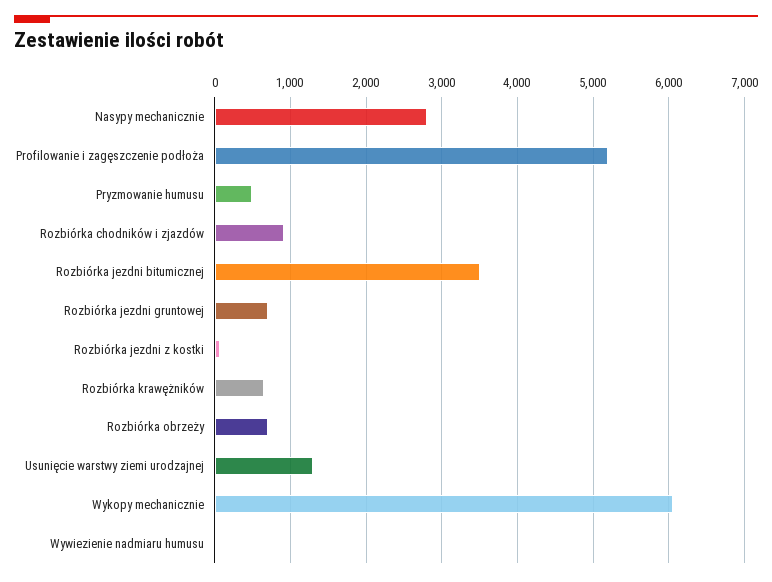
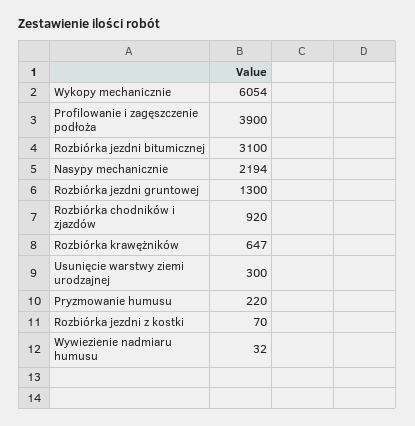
  {
-   "Nasypy mechanicznie": 2800,
+   "Nasypy mechanicznie": 2194,
-   "Profilowanie i zagęszczenie podłoża": 5200,
+   "Profilowanie i zagęszczenie podłoża": 3900,
-   "Pryzmowanie humusu": 500,
+   "Pryzmowanie humusu": 220,
    "Rozbiórka chodników i zjazdów": 920,
-   "Rozbiórka jezdni bitumicznej": 3500,
+   "Rozbiórka jezdni bitumicznej": 3100,
-   "Rozbiórka jezdni gruntowej": 700,
+   "Rozbiórka jezdni gruntowej": 1300,
    "Rozbiórka jezdni z kostki": 70,
    "Rozbiórka krawężników": 647,
-   "Rozbiórka obrzeży": 700,
-   "Usunięcie warstwy ziemi urodzajnej": 1300,
+   "Usunięcie warstwy ziemi urodzajnej": 300,
    "Wykopy mechanicznie": 6054,
    "Wywiezienie nadmiaru humusu": 32
  }

